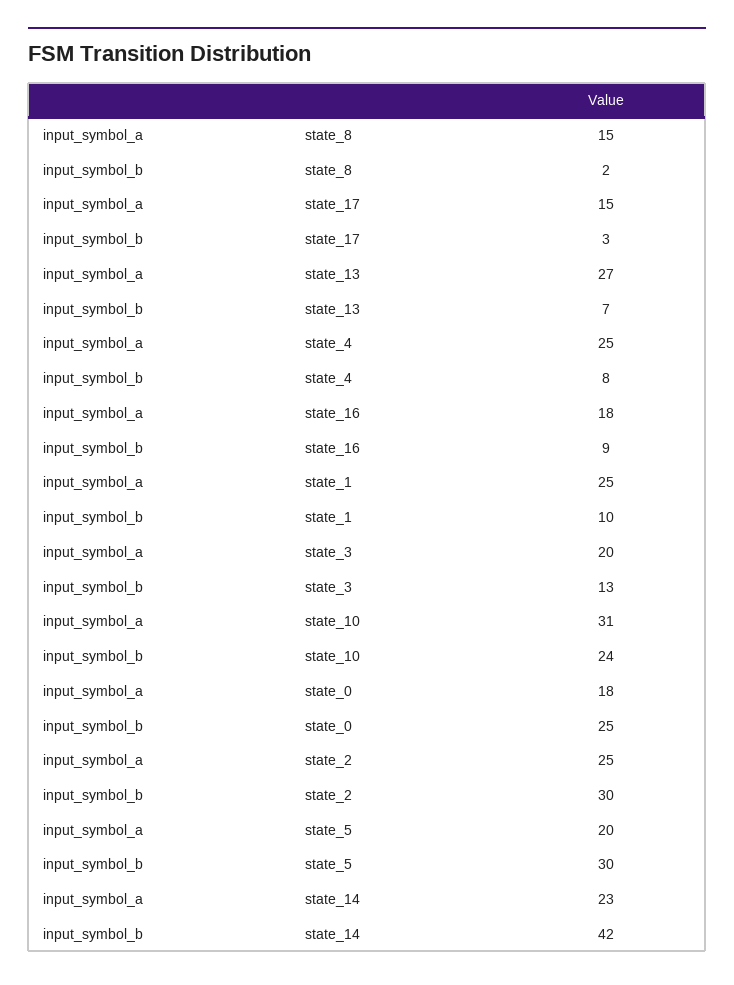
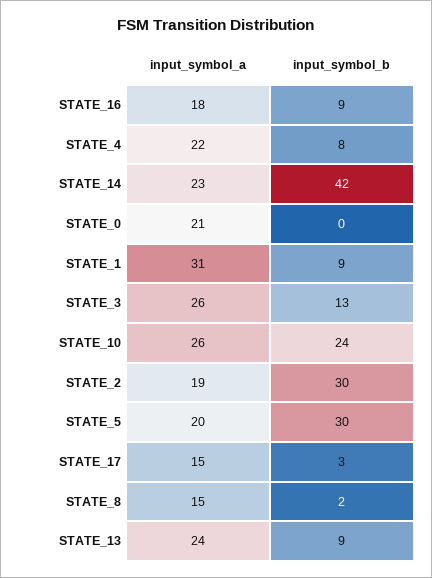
  {
    "input_symbol_a": {
      "state_8": 15,
      "state_17": 15,
-     "state_13": 27,
+     "state_13": 24,
-     "state_4": 25,
+     "state_4": 22,
      "state_16": 18,
-     "state_1": 25,
+     "state_1": 31,
-     "state_3": 20,
+     "state_3": 26,
-     "state_10": 31,
+     "state_10": 26,
-     "state_0": 18,
+     "state_0": 21,
-     "state_2": 25,
+     "state_2": 19,
      "state_5": 20,
      "state_14": 23
    },
    "input_symbol_b": {
      "state_8": 2,
      "state_17": 3,
-     "state_13": 7,
+     "state_13": 9,
      "state_4": 8,
      "state_16": 9,
-     "state_1": 10,
+     "state_1": 9,
      "state_3": 13,
      "state_10": 24,
-     "state_0": 25,
+     "state_0": 0,
      "state_2": 30,
      "state_5": 30,
      "state_14": 42
    }
  }

